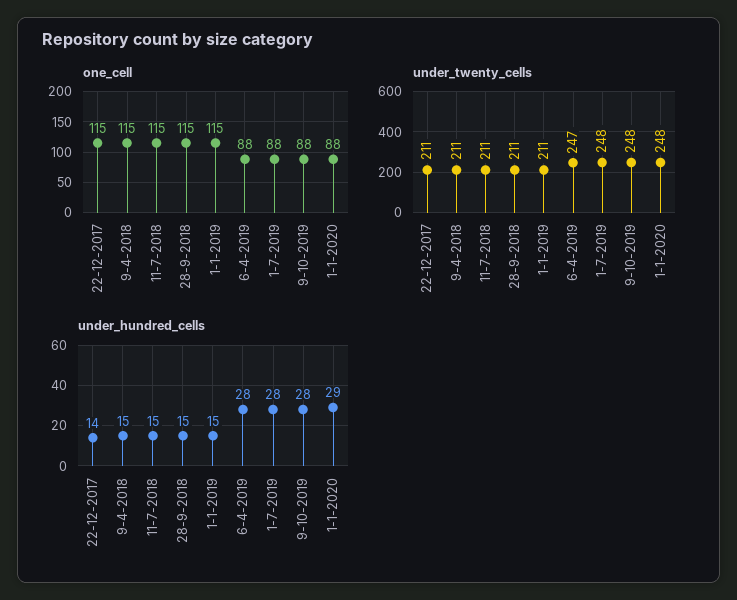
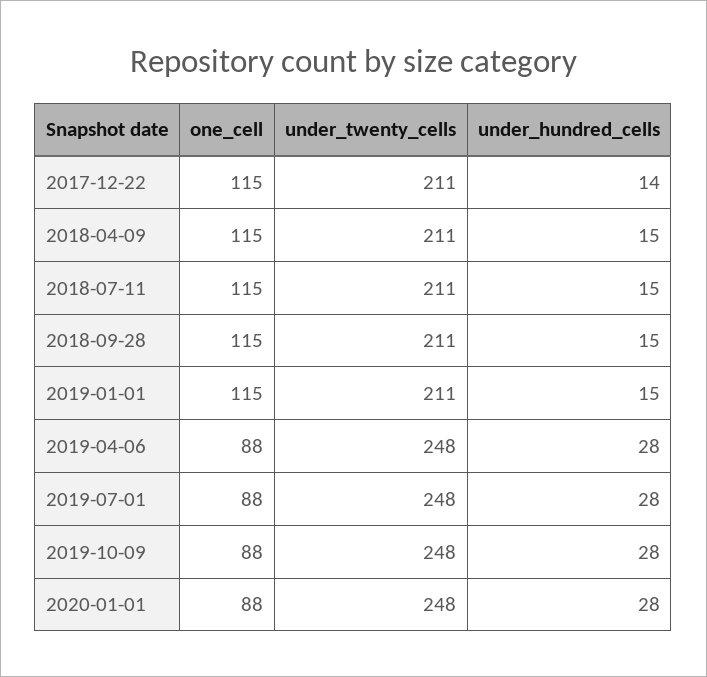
  {
    "one_cell": {
      "22-12-2017": 115,
      "9-4-2018": 115,
      "11-7-2018": 115,
      "28-9-2018": 115,
      "1-1-2019": 115,
      "6-4-2019": 88,
      "1-7-2019": 88,
      "9-10-2019": 88,
      "1-1-2020": 88
    },
    "under_twenty_cells": {
      "22-12-2017": 211,
      "9-4-2018": 211,
      "11-7-2018": 211,
      "28-9-2018": 211,
      "1-1-2019": 211,
-     "6-4-2019": 247,
+     "6-4-2019": 248,
      "1-7-2019": 248,
      "9-10-2019": 248,
      "1-1-2020": 248
    },
    "under_hundred_cells": {
      "22-12-2017": 14,
      "9-4-2018": 15,
      "11-7-2018": 15,
      "28-9-2018": 15,
      "1-1-2019": 15,
      "6-4-2019": 28,
      "1-7-2019": 28,
      "9-10-2019": 28,
-     "1-1-2020": 29
+     "1-1-2020": 28
    }
  }

